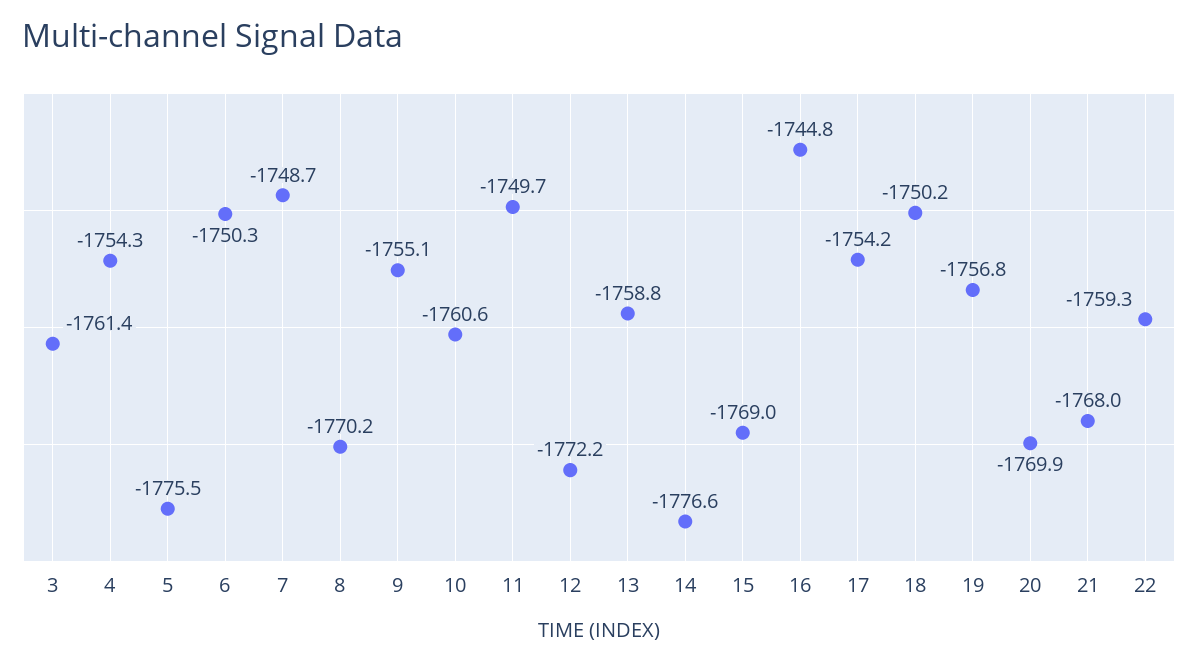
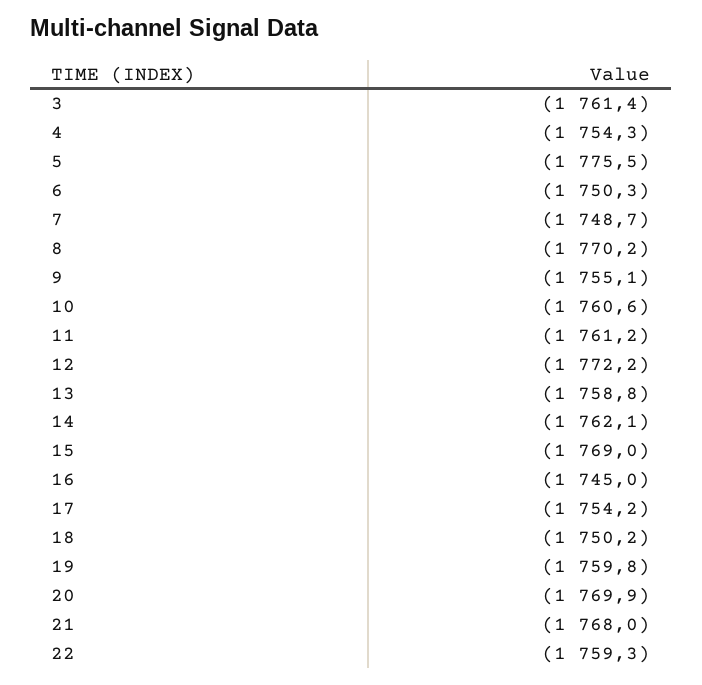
  {
    "3": -1761.4,
    "4": -1754.3,
    "5": -1775.5,
    "6": -1750.3,
    "7": -1748.7,
    "8": -1770.2,
    "9": -1755.1,
    "10": -1760.6,
-   "11": -1749.7,
+   "11": -1761.2,
    "12": -1772.2,
    "13": -1758.8,
-   "14": -1776.6,
+   "14": -1762.1,
    "15": -1769,
-   "16": -1744.8,
+   "16": -1745,
    "17": -1754.2,
    "18": -1750.2,
-   "19": -1756.8,
+   "19": -1759.8,
    "20": -1769.9,
    "21": -1768,
    "22": -1759.3
  }

